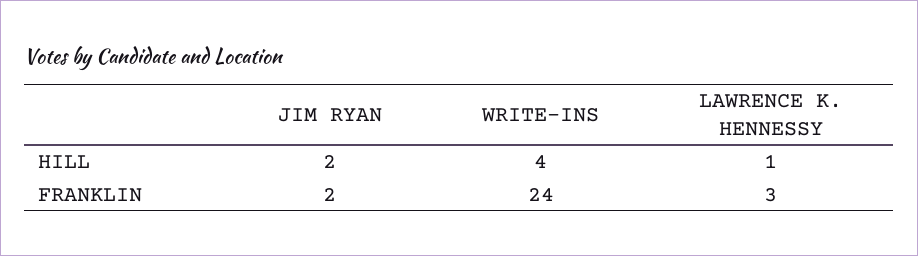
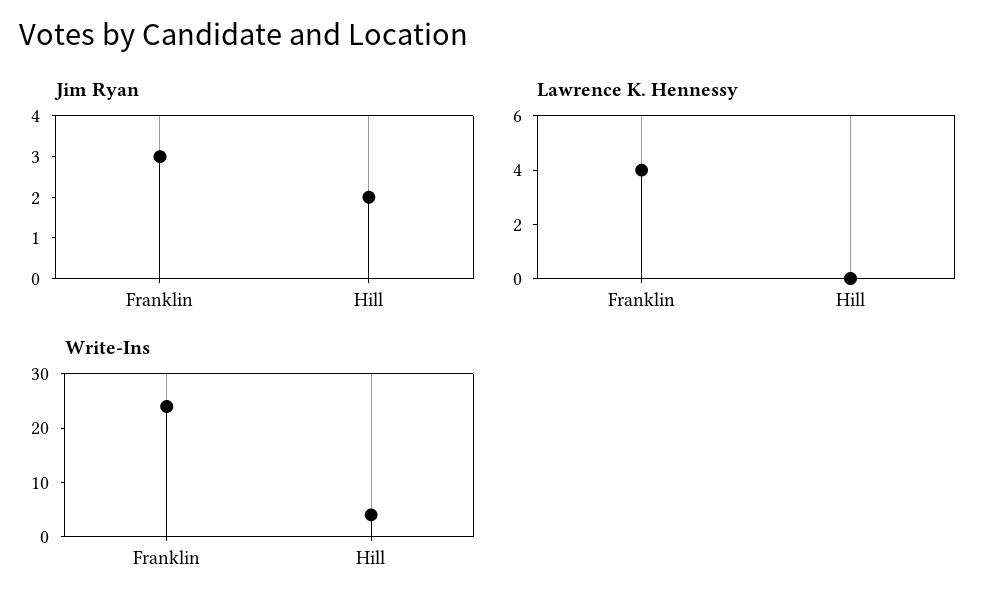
  {
    "JIM RYAN": {
      "HILL": 2,
-     "FRANKLIN": 2
+     "FRANKLIN": 3
    },
    "WRITE-INS": {
      "HILL": 4,
      "FRANKLIN": 24
    },
    "LAWRENCE K. HENNESSY": {
-     "HILL": 1,
+     "HILL": 0,
-     "FRANKLIN": 3
+     "FRANKLIN": 4
    }
  }

